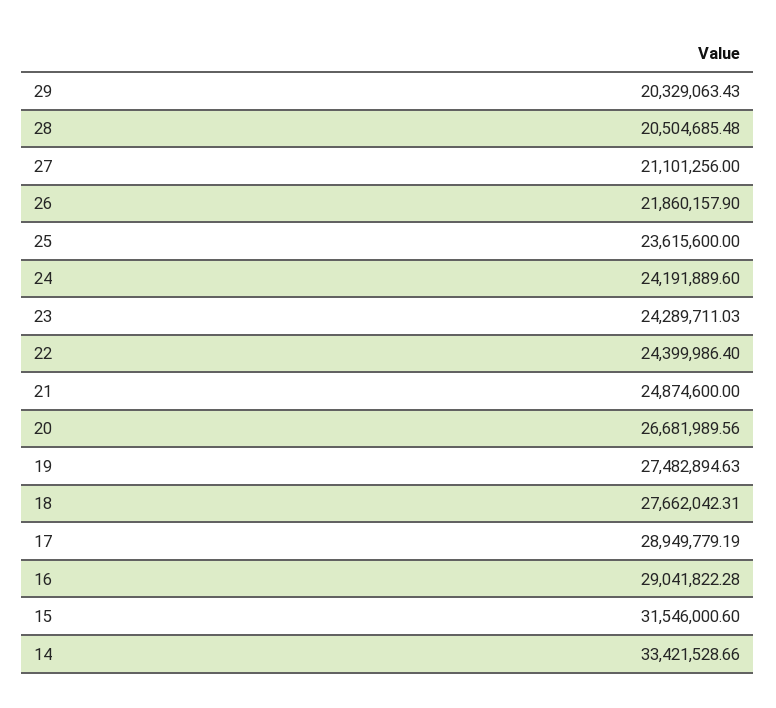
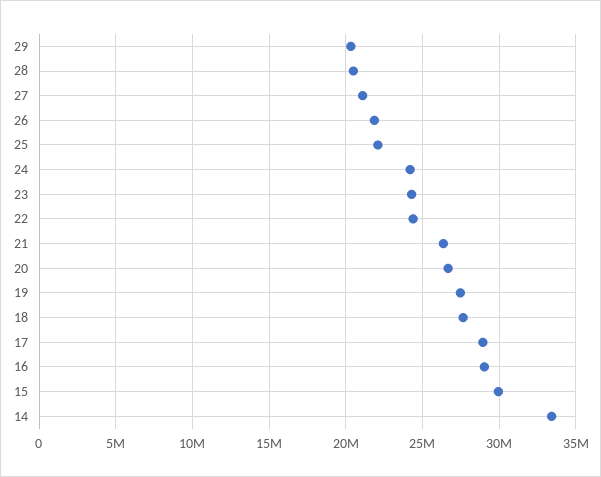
  {
    "29": 20329063.43,
    "28": 20504685.48,
    "27": 21101256,
    "26": 21860157.9,
-   "25": 23615600,
+   "25": 22000000,
    "24": 24191889.6,
    "23": 24289711.03,
    "22": 24399986.4,
-   "21": 24874600,
+   "21": 26500000,
    "20": 26681989.56,
    "19": 27482894.63,
    "18": 27662042.31,
    "17": 28949779.19,
    "16": 29041822.28,
-   "15": 31546000.6,
+   "15": 30000000,
    "14": 33421528.66
  }

